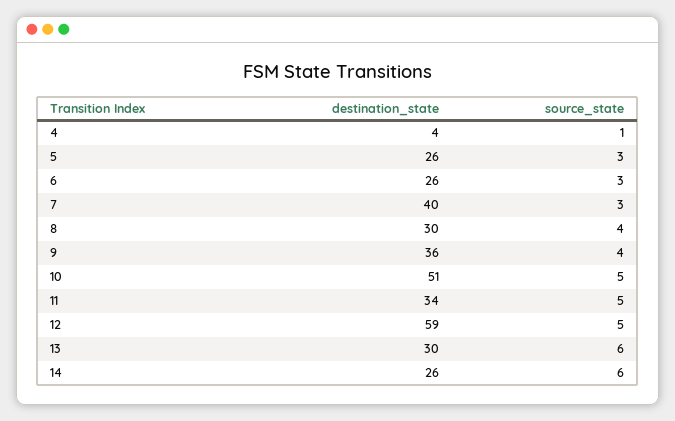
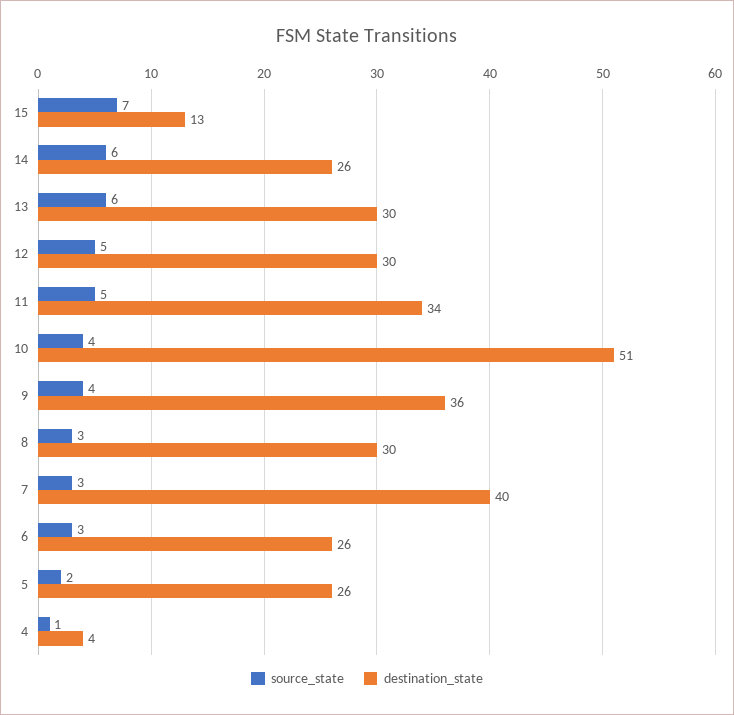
  {
    "destination_state": {
      "4": 4,
      "5": 26,
      "6": 26,
      "7": 40,
      "8": 30,
      "9": 36,
      "10": 51,
      "11": 34,
-     "12": 59,
+     "12": 30,
      "13": 30,
-     "14": 26
+     "14": 26,
+     "15": 13
    },
    "source_state": {
      "4": 1,
-     "5": 3,
+     "5": 2,
      "6": 3,
      "7": 3,
-     "8": 4,
+     "8": 3,
      "9": 4,
-     "10": 5,
+     "10": 4,
      "11": 5,
      "12": 5,
      "13": 6,
-     "14": 6
+     "14": 6,
+     "15": 7
    }
  }

